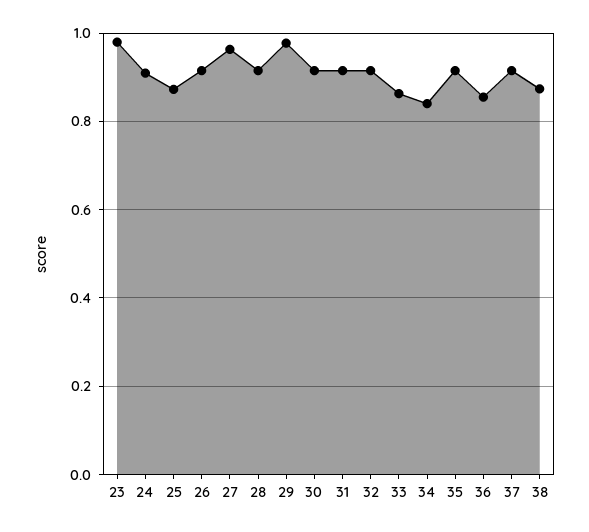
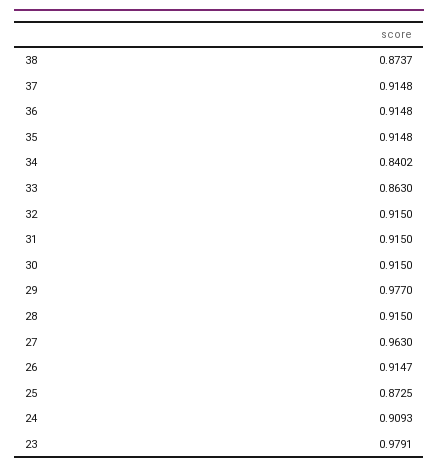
  {
    "23": 0.9791,
    "24": 0.9093,
    "25": 0.8725,
    "26": 0.9147,
    "27": 0.963,
    "28": 0.915,
    "29": 0.977,
    "30": 0.915,
    "31": 0.915,
    "32": 0.915,
    "33": 0.863,
    "34": 0.8402,
    "35": 0.9148,
-   "36": 0.86,
+   "36": 0.9148,
    "37": 0.9148,
    "38": 0.8737
  }

